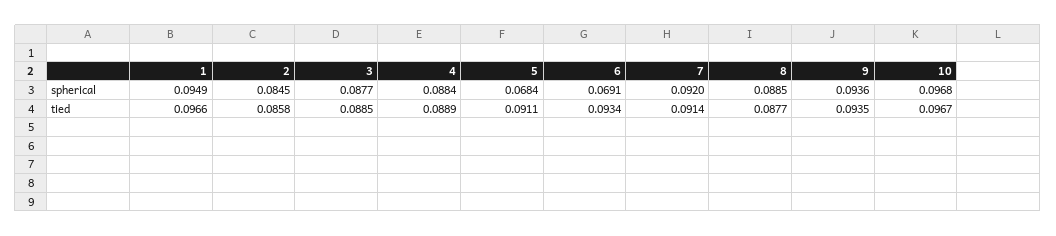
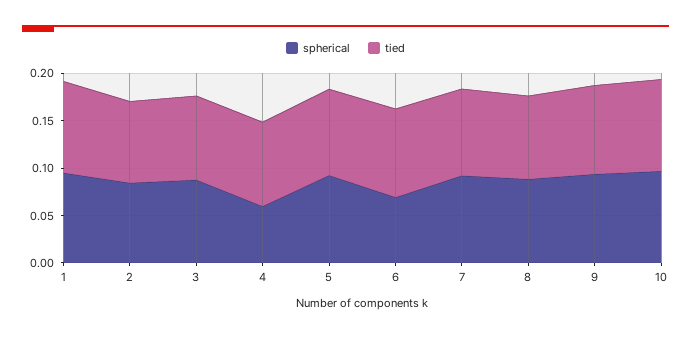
  {
    "spherical": {
      "1": 0.0949,
      "2": 0.0845,
      "3": 0.0877,
-     "4": 0.0884,
+     "4": 0.06,
-     "5": 0.0684,
+     "5": 0.09,
      "6": 0.0691,
      "7": 0.092,
      "8": 0.0885,
      "9": 0.0936,
      "10": 0.0968
    },
    "tied": {
      "1": 0.0966,
      "2": 0.0858,
      "3": 0.0885,
      "4": 0.0889,
      "5": 0.0911,
      "6": 0.0934,
      "7": 0.0914,
      "8": 0.0877,
      "9": 0.0935,
      "10": 0.0967
    }
  }

